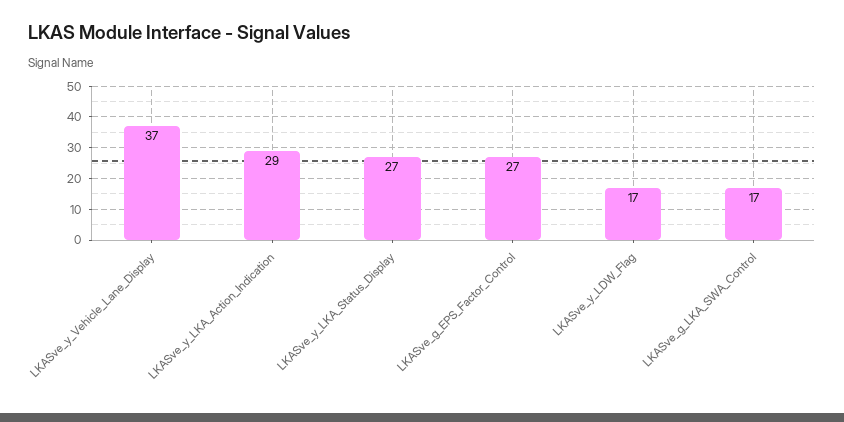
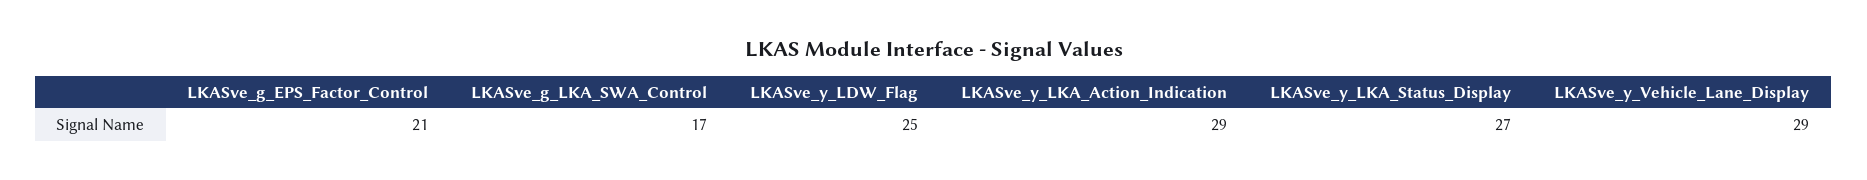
  {
-   "LKASve_y_Vehicle_Lane_Display": 37,
+   "LKASve_y_Vehicle_Lane_Display": 29,
    "LKASve_y_LKA_Action_Indication": 29,
    "LKASve_y_LKA_Status_Display": 27,
-   "LKASve_g_EPS_Factor_Control": 27,
+   "LKASve_g_EPS_Factor_Control": 21,
-   "LKASve_y_LDW_Flag": 17,
+   "LKASve_y_LDW_Flag": 25,
    "LKASve_g_LKA_SWA_Control": 17
  }

